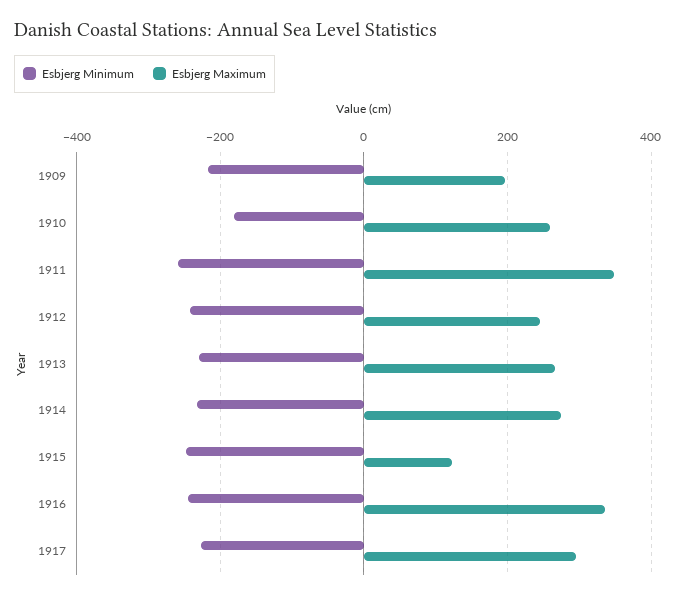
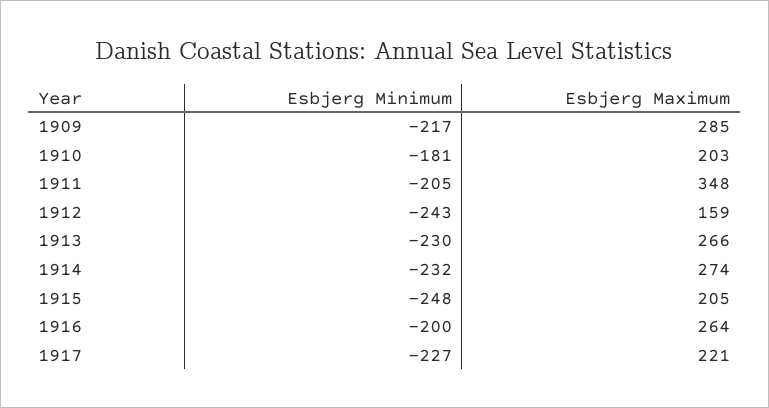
  {
    "Esbjerg Minimum": {
      "1909": -217,
      "1910": -181,
-     "1911": -260,
+     "1911": -205,
      "1912": -243,
      "1913": -230,
      "1914": -232,
      "1915": -248,
-     "1916": -240,
+     "1916": -200,
      "1917": -227
    },
    "Esbjerg Maximum": {
-     "1909": 200,
+     "1909": 285,
-     "1910": 260,
+     "1910": 203,
      "1911": 348,
-     "1912": 240,
+     "1912": 159,
      "1913": 266,
      "1914": 274,
-     "1915": 120,
+     "1915": 205,
-     "1916": 340,
+     "1916": 264,
-     "1917": 300
+     "1917": 221
    }
  }

